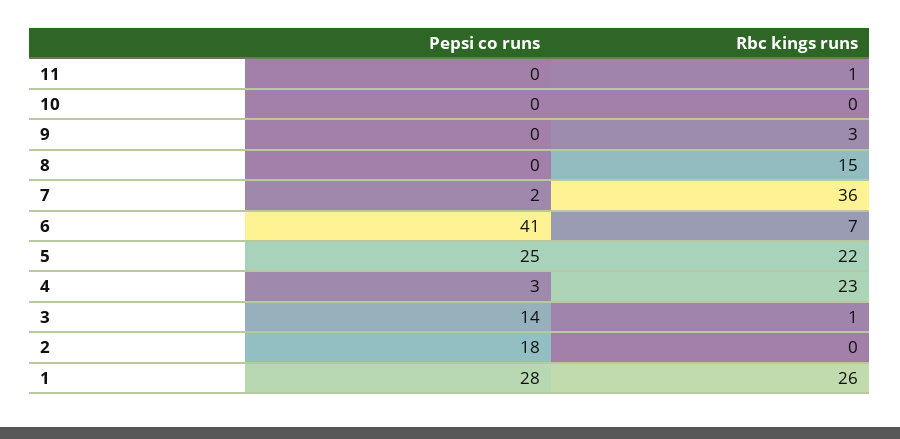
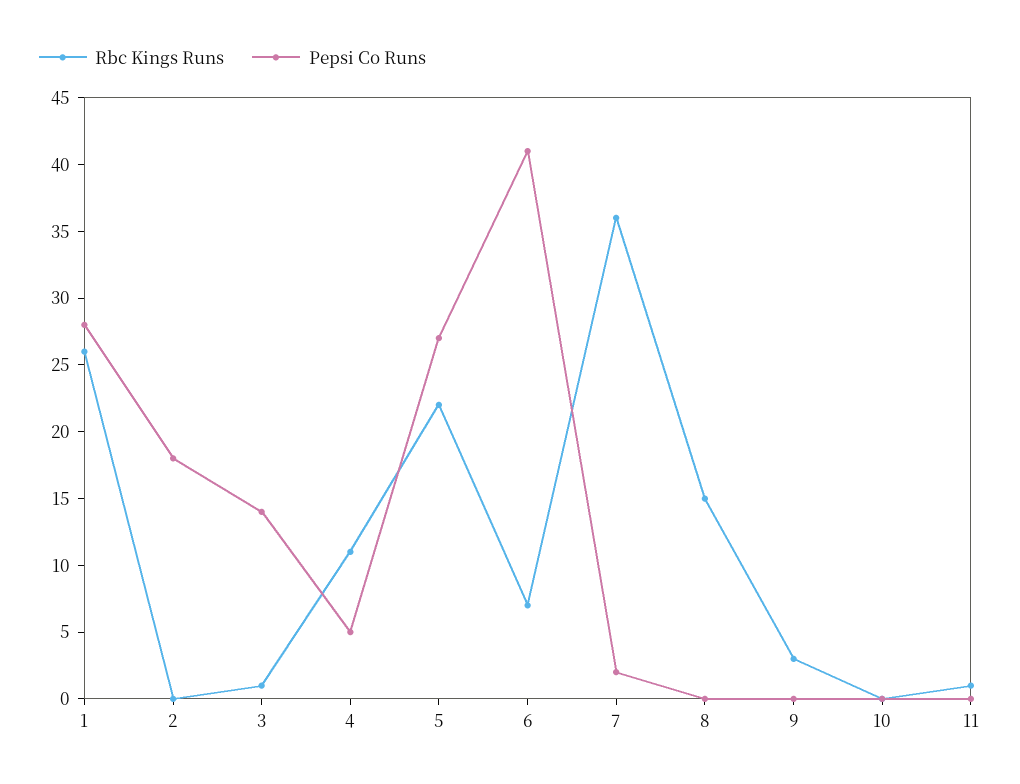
  {
    "Pepsi co runs": {
      "11": 0,
      "10": 0,
      "9": 0,
      "8": 0,
      "7": 2,
      "6": 41,
-     "5": 25,
+     "5": 27,
-     "4": 3,
+     "4": 5,
      "3": 14,
      "2": 18,
      "1": 28
    },
    "Rbc kings runs": {
      "11": 1,
      "10": 0,
      "9": 3,
      "8": 15,
      "7": 36,
      "6": 7,
      "5": 22,
-     "4": 23,
+     "4": 11,
      "3": 1,
      "2": 0,
      "1": 26
    }
  }

